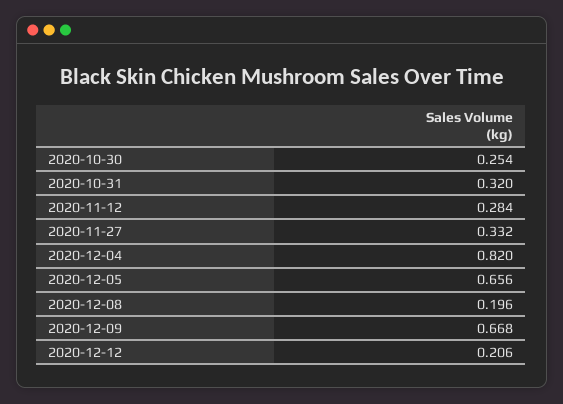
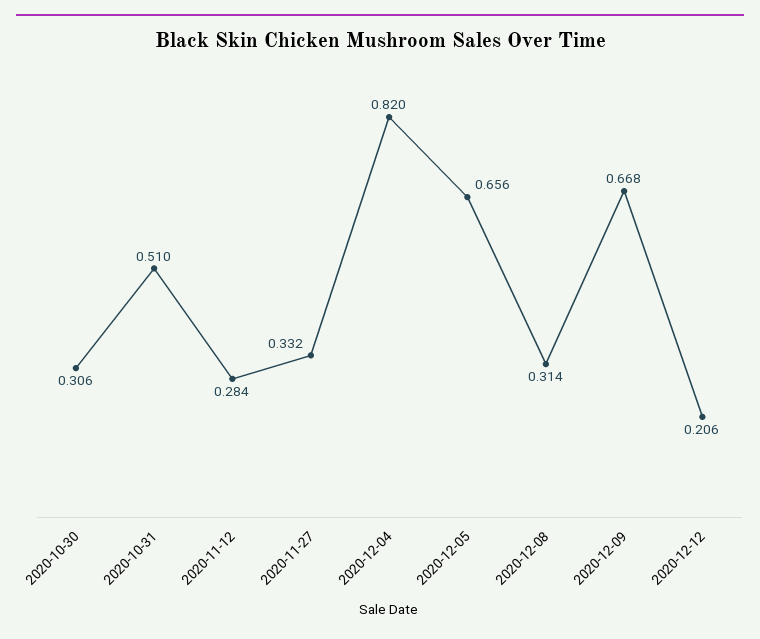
  {
-   "2020-10-30": 0.254,
+   "2020-10-30": 0.306,
-   "2020-10-31": 0.32,
+   "2020-10-31": 0.51,
    "2020-11-12": 0.284,
    "2020-11-27": 0.332,
    "2020-12-04": 0.82,
    "2020-12-05": 0.656,
-   "2020-12-08": 0.196,
+   "2020-12-08": 0.314,
    "2020-12-09": 0.668,
    "2020-12-12": 0.206
  }

